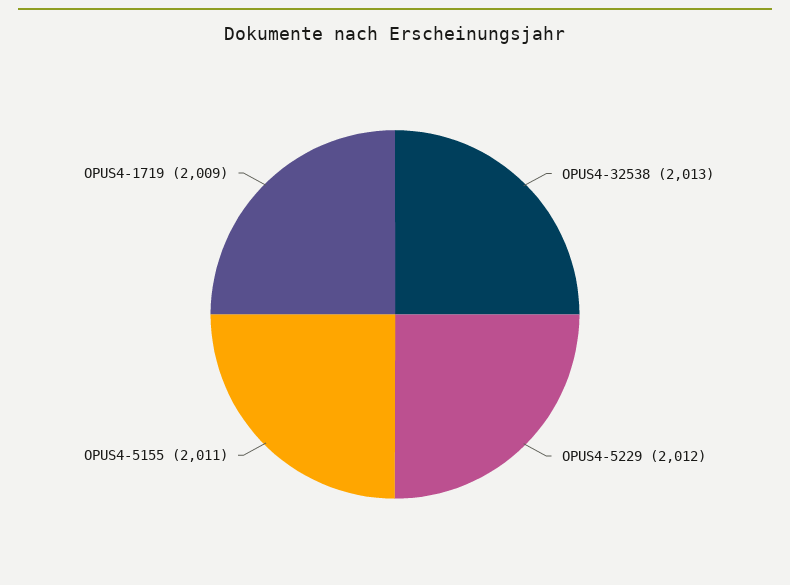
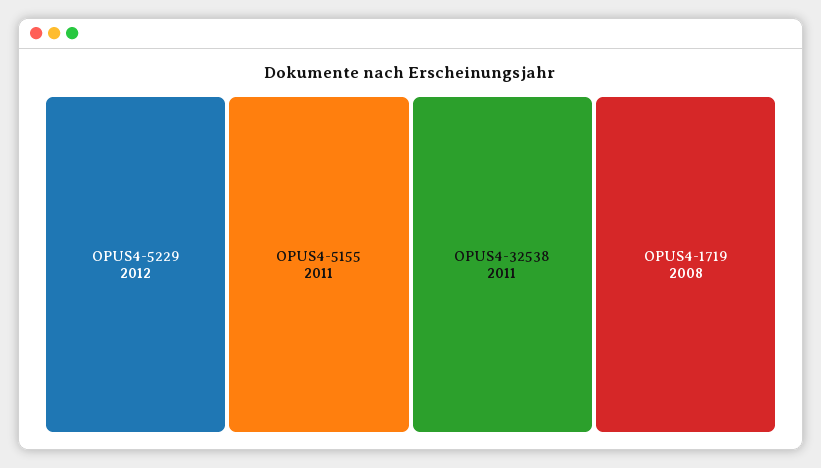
  {
-   "OPUS4-32538": 2013,
+   "OPUS4-32538": 2011,
    "OPUS4-5229": 2012,
    "OPUS4-5155": 2011,
-   "OPUS4-1719": 2009
+   "OPUS4-1719": 2008
  }

